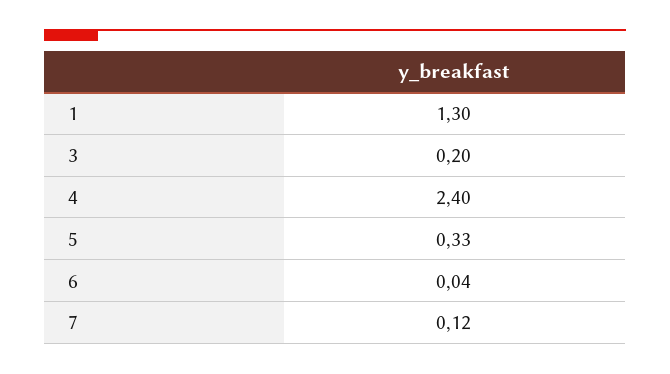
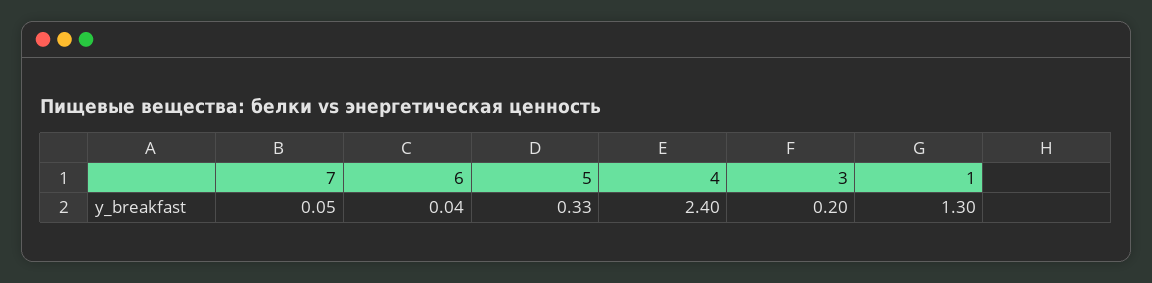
  {
    "1": 1.3,
    "3": 0.2,
    "4": 2.4,
    "5": 0.33,
    "6": 0.04,
-   "7": 0.12
+   "7": 0.05
  }

